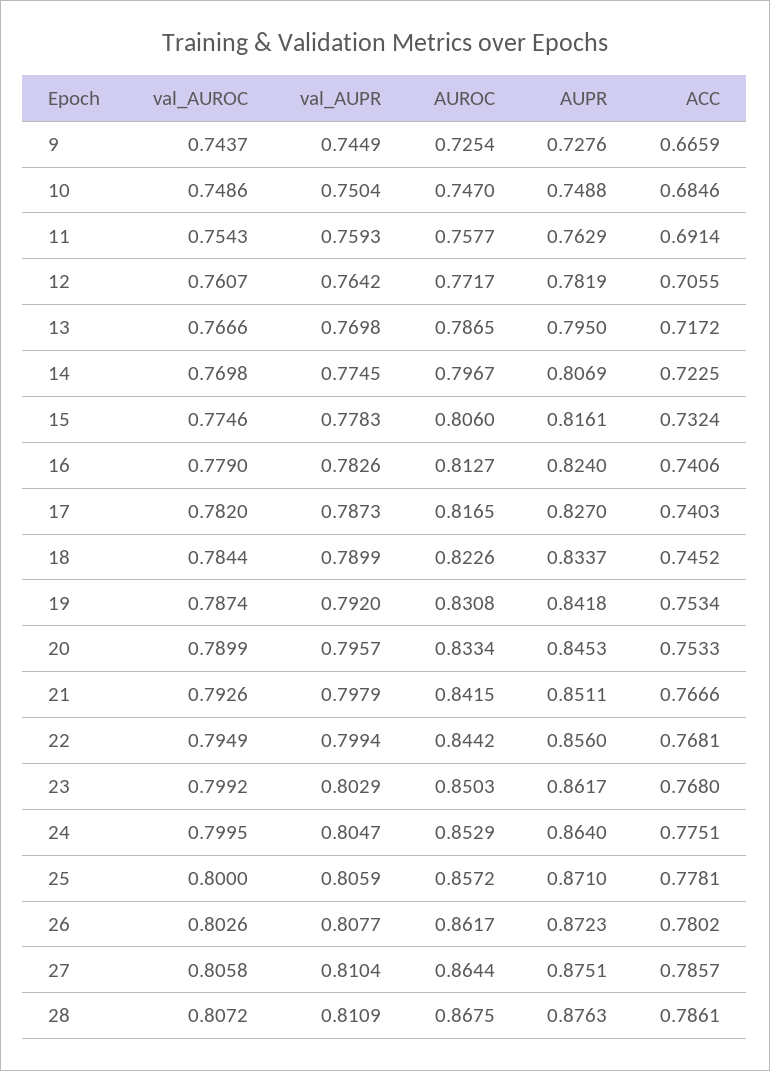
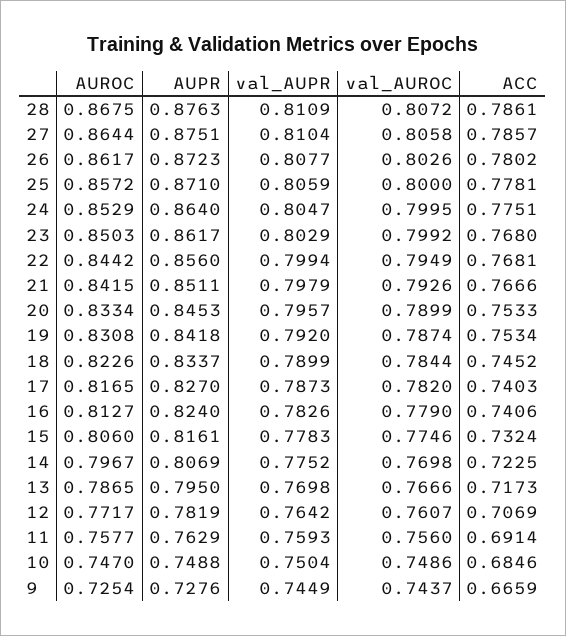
  {
    "val_AUROC": {
      "9": 0.7437,
      "10": 0.7486,
-     "11": 0.7543,
+     "11": 0.756,
      "12": 0.7607,
      "13": 0.7666,
      "14": 0.7698,
      "15": 0.7746,
      "16": 0.779,
      "17": 0.782,
      "18": 0.7844,
      "19": 0.7874,
      "20": 0.7899,
      "21": 0.7926,
      "22": 0.7949,
      "23": 0.7992,
      "24": 0.7995,
      "25": 0.8,
      "26": 0.8026,
      "27": 0.8058,
      "28": 0.8072
    },
    "val_AUPR": {
      "9": 0.7449,
      "10": 0.7504,
      "11": 0.7593,
      "12": 0.7642,
      "13": 0.7698,
-     "14": 0.7745,
+     "14": 0.7752,
      "15": 0.7783,
      "16": 0.7826,
      "17": 0.7873,
      "18": 0.7899,
      "19": 0.792,
      "20": 0.7957,
      "21": 0.7979,
      "22": 0.7994,
      "23": 0.8029,
      "24": 0.8047,
      "25": 0.8059,
      "26": 0.8077,
      "27": 0.8104,
      "28": 0.8109
    },
    "AUROC": {
      "9": 0.7254,
      "10": 0.747,
      "11": 0.7577,
      "12": 0.7717,
      "13": 0.7865,
      "14": 0.7967,
      "15": 0.806,
      "16": 0.8127,
      "17": 0.8165,
      "18": 0.8226,
      "19": 0.8308,
      "20": 0.8334,
      "21": 0.8415,
      "22": 0.8442,
      "23": 0.8503,
      "24": 0.8529,
      "25": 0.8572,
      "26": 0.8617,
      "27": 0.8644,
      "28": 0.8675
    },
    "AUPR": {
      "9": 0.7276,
      "10": 0.7488,
      "11": 0.7629,
      "12": 0.7819,
      "13": 0.795,
      "14": 0.8069,
      "15": 0.8161,
      "16": 0.824,
      "17": 0.827,
      "18": 0.8337,
      "19": 0.8418,
      "20": 0.8453,
      "21": 0.8511,
      "22": 0.856,
      "23": 0.8617,
      "24": 0.864,
      "25": 0.871,
      "26": 0.8723,
      "27": 0.8751,
      "28": 0.8763
    },
    "ACC": {
      "9": 0.6659,
      "10": 0.6846,
      "11": 0.6914,
-     "12": 0.7055,
+     "12": 0.7069,
-     "13": 0.7172,
+     "13": 0.7173,
      "14": 0.7225,
      "15": 0.7324,
      "16": 0.7406,
      "17": 0.7403,
      "18": 0.7452,
      "19": 0.7534,
      "20": 0.7533,
      "21": 0.7666,
      "22": 0.7681,
      "23": 0.768,
      "24": 0.7751,
      "25": 0.7781,
      "26": 0.7802,
      "27": 0.7857,
      "28": 0.7861
    }
  }

